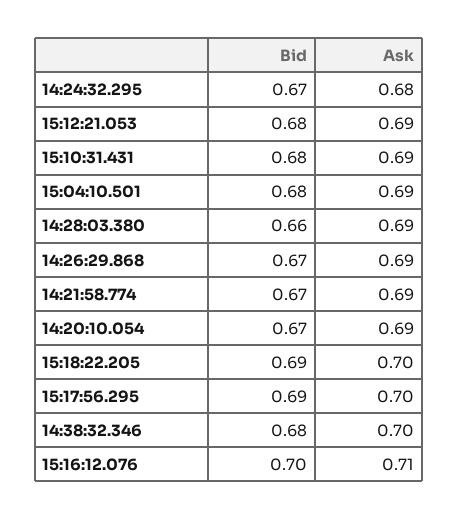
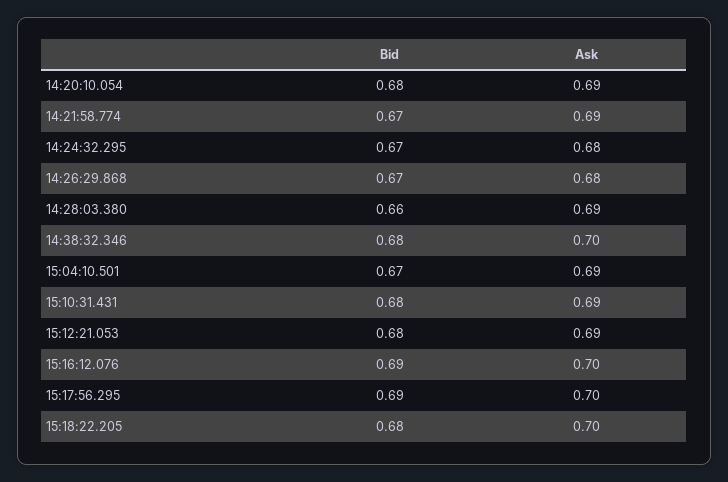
  {
    "Bid": {
      "14:24:32.295": 0.67,
      "15:12:21.053": 0.68,
      "15:10:31.431": 0.68,
-     "15:04:10.501": 0.68,
+     "15:04:10.501": 0.67,
      "14:28:03.380": 0.66,
      "14:26:29.868": 0.67,
      "14:21:58.774": 0.67,
-     "14:20:10.054": 0.67,
+     "14:20:10.054": 0.68,
-     "15:18:22.205": 0.69,
+     "15:18:22.205": 0.68,
      "15:17:56.295": 0.69,
      "14:38:32.346": 0.68,
-     "15:16:12.076": 0.7
+     "15:16:12.076": 0.69
    },
    "Ask": {
      "14:24:32.295": 0.68,
      "15:12:21.053": 0.69,
      "15:10:31.431": 0.69,
      "15:04:10.501": 0.69,
      "14:28:03.380": 0.69,
-     "14:26:29.868": 0.69,
+     "14:26:29.868": 0.68,
      "14:21:58.774": 0.69,
      "14:20:10.054": 0.69,
      "15:18:22.205": 0.7,
      "15:17:56.295": 0.7,
      "14:38:32.346": 0.7,
-     "15:16:12.076": 0.71
+     "15:16:12.076": 0.7
    }
  }

